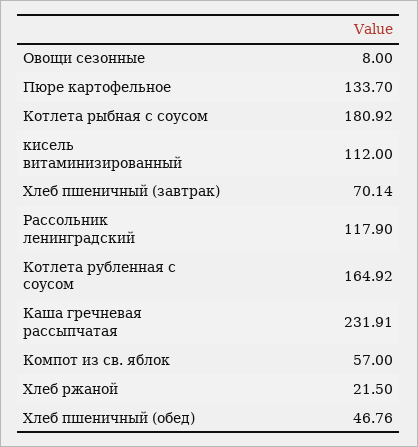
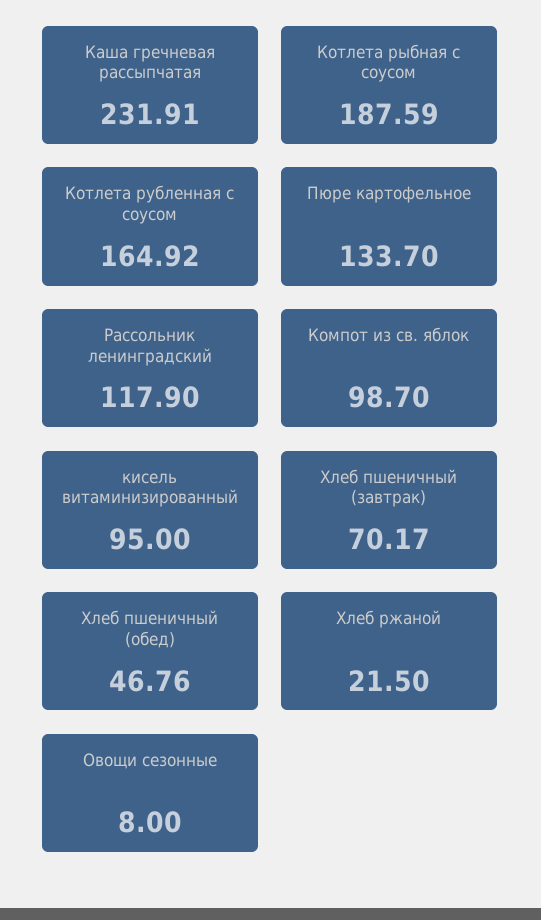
  {
    "Овощи сезонные": 8,
    "Пюре картофельное": 133.7,
-   "Котлета рыбная с соусом": 180.92,
+   "Котлета рыбная с соусом": 187.59,
-   "кисель витаминизированный": 112,
+   "кисель витаминизированный": 95,
-   "Хлеб пшеничный (завтрак)": 70.14,
+   "Хлеб пшеничный (завтрак)": 70.17,
    "Рассольник ленинградский": 117.9,
    "Котлета рубленная с соусом": 164.92,
    "Каша гречневая рассыпчатая": 231.91,
-   "Компот из св. яблок": 57,
+   "Компот из св. яблок": 98.7,
    "Хлеб ржаной": 21.5,
    "Хлеб пшеничный (обед)": 46.76
  }

